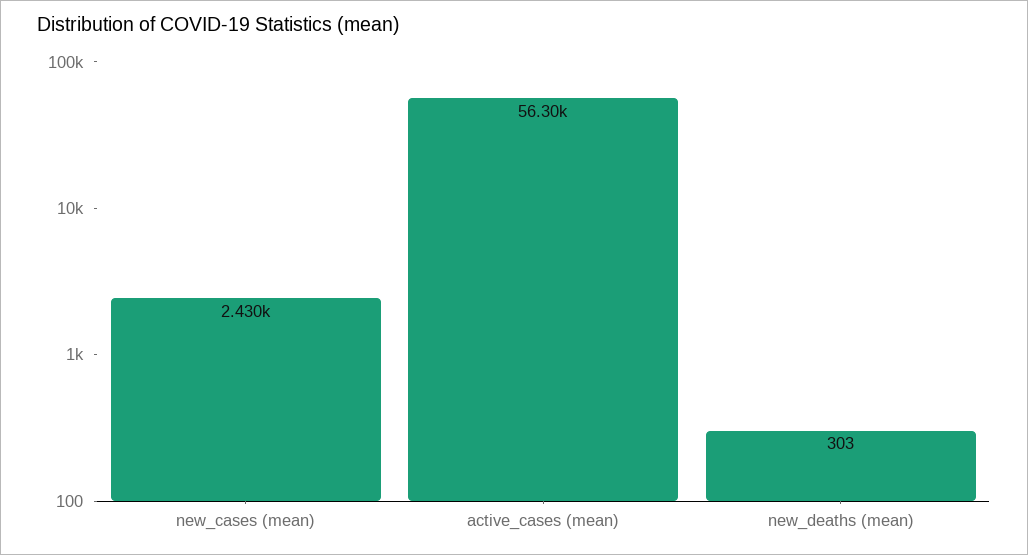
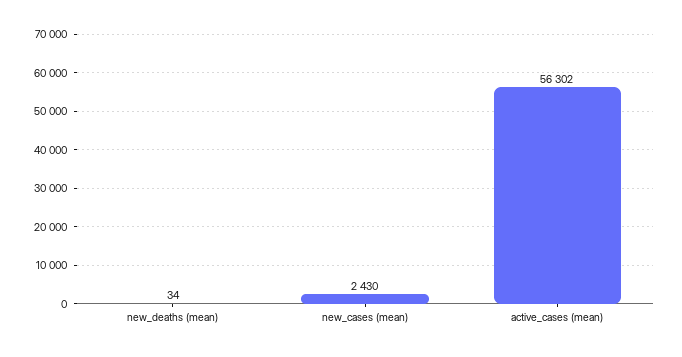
  {
    "new_cases (mean)": 2430,
    "active_cases (mean)": 56302,
-   "new_deaths (mean)": 303
+   "new_deaths (mean)": 34
  }

